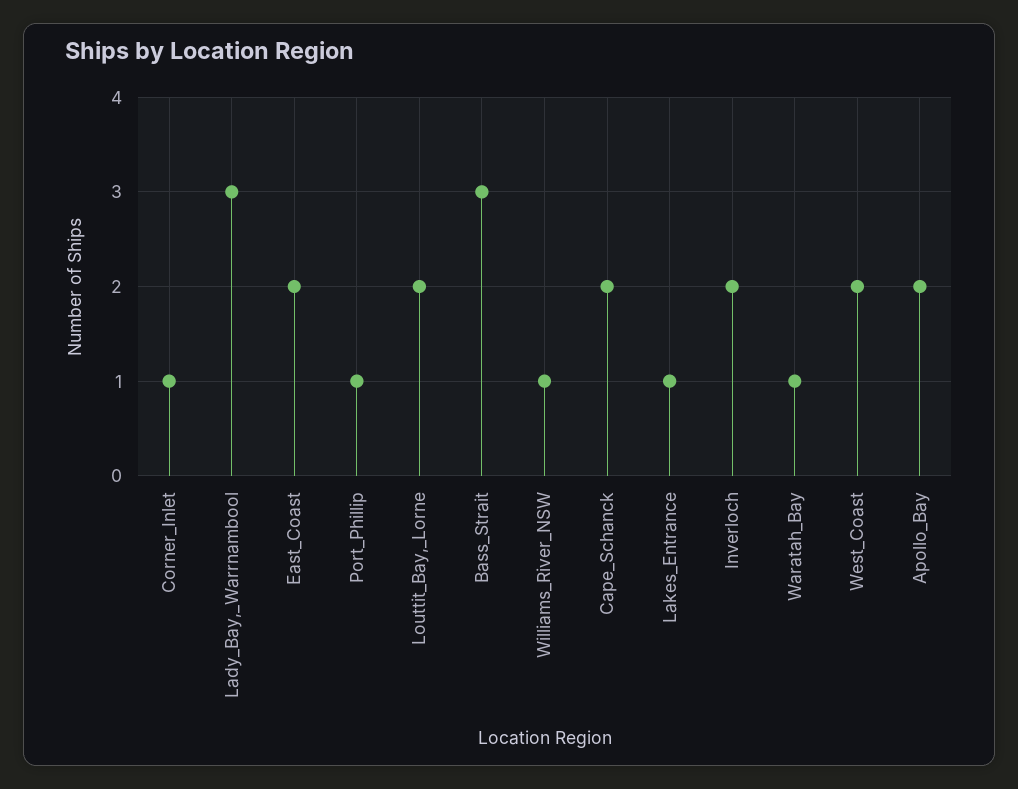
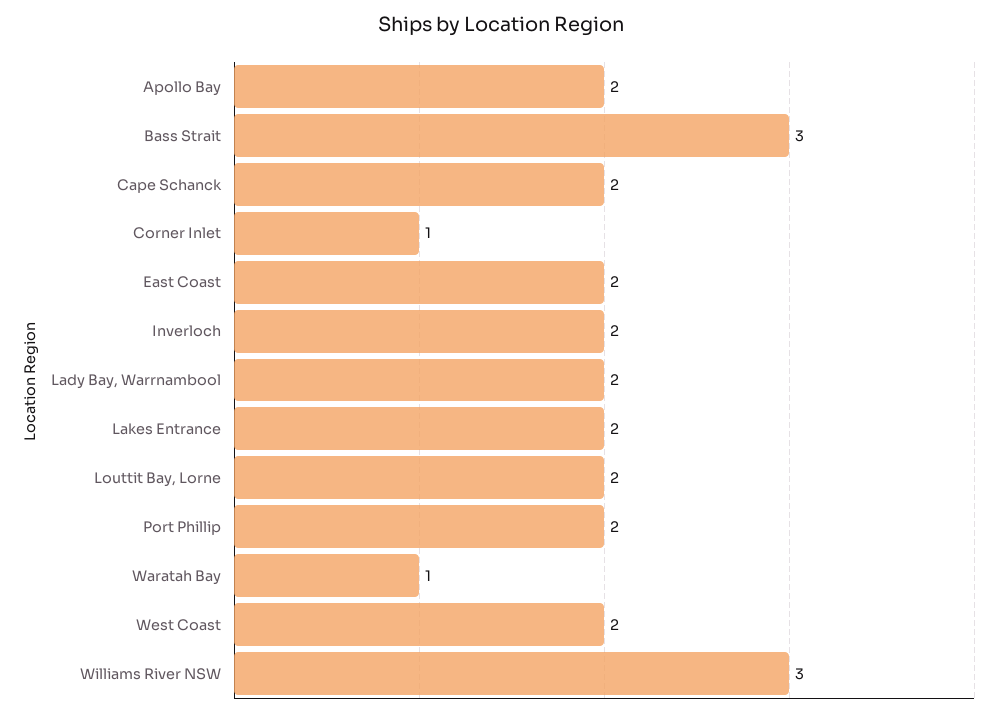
  {
    "Corner_Inlet": 1,
-   "Lady_Bay,_Warrnambool": 3,
+   "Lady_Bay,_Warrnambool": 2,
    "East_Coast": 2,
-   "Port_Phillip": 1,
+   "Port_Phillip": 2,
    "Louttit_Bay,_Lorne": 2,
    "Bass_Strait": 3,
-   "Williams_River_NSW": 1,
+   "Williams_River_NSW": 3,
    "Cape_Schanck": 2,
-   "Lakes_Entrance": 1,
+   "Lakes_Entrance": 2,
    "Inverloch": 2,
    "Waratah_Bay": 1,
    "West_Coast": 2,
    "Apollo_Bay": 2
  }

